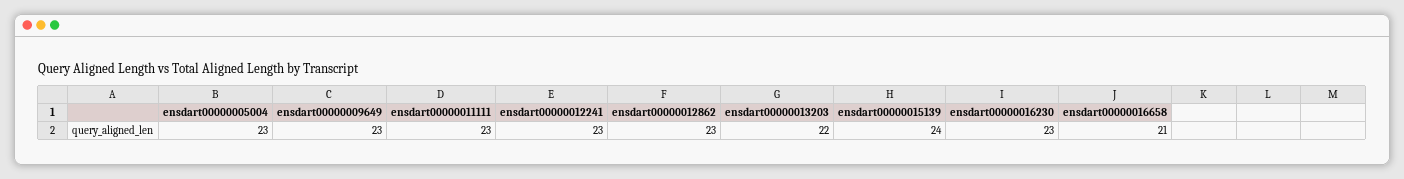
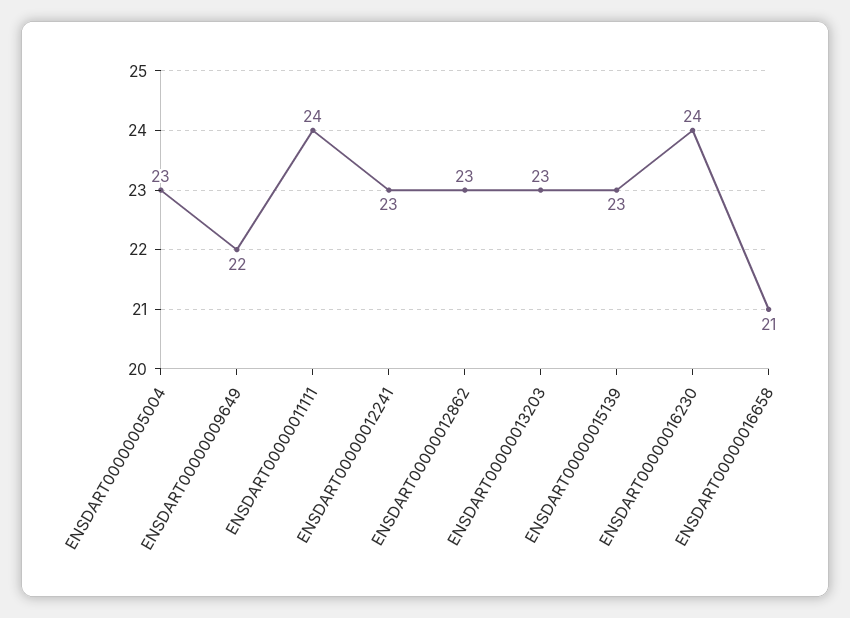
  {
    "ensdart00000005004": 23,
-   "ensdart00000009649": 23,
+   "ensdart00000009649": 22,
-   "ensdart00000011111": 23,
+   "ensdart00000011111": 24,
    "ensdart00000012241": 23,
    "ensdart00000012862": 23,
-   "ensdart00000013203": 22,
+   "ensdart00000013203": 23,
-   "ensdart00000015139": 24,
+   "ensdart00000015139": 23,
-   "ensdart00000016230": 23,
+   "ensdart00000016230": 24,
    "ensdart00000016658": 21
  }

